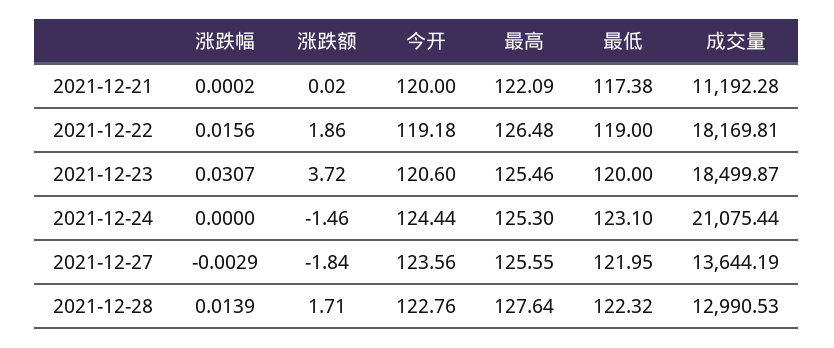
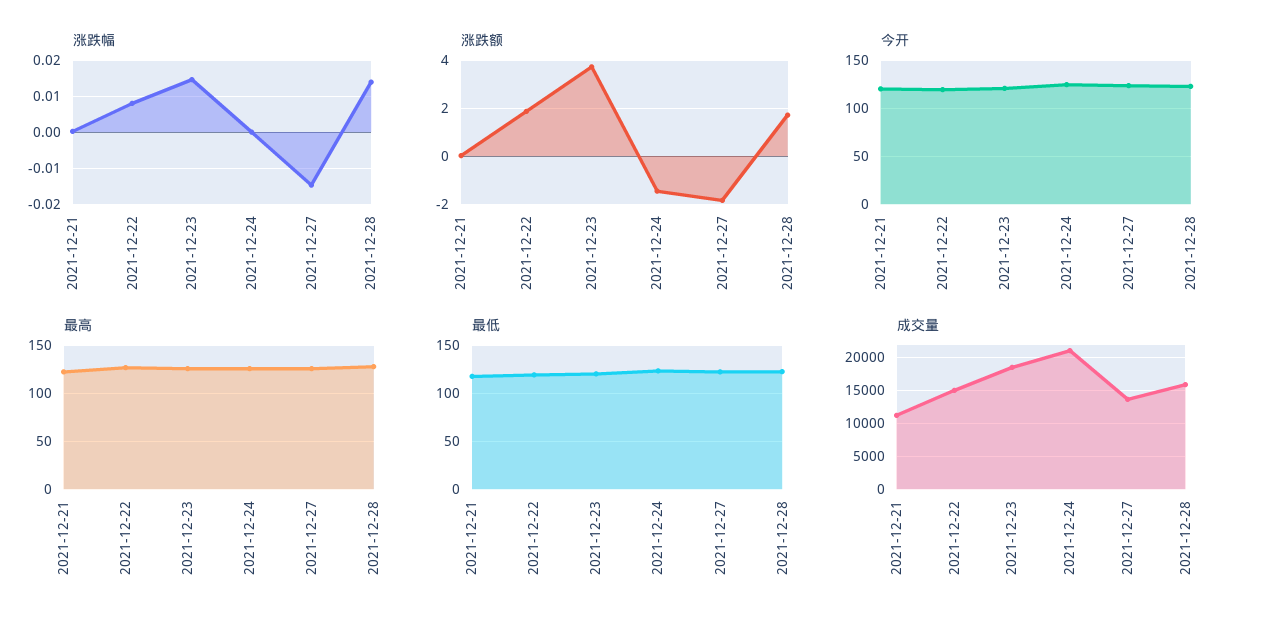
  {
    "涨跌幅": {
      "2021-12-21": 0.0002,
-     "2021-12-22": 0.0156,
+     "2021-12-22": 0.008,
-     "2021-12-23": 0.0307,
+     "2021-12-23": 0.014,
      "2021-12-24": 0,
-     "2021-12-27": -0.0029,
+     "2021-12-27": -0.014,
      "2021-12-28": 0.0139
    },
    "涨跌额": {
      "2021-12-21": 0.02,
      "2021-12-22": 1.86,
      "2021-12-23": 3.72,
      "2021-12-24": -1.46,
      "2021-12-27": -1.84,
      "2021-12-28": 1.71
    },
    "今开": {
      "2021-12-21": 120,
      "2021-12-22": 119.18,
      "2021-12-23": 120.6,
      "2021-12-24": 124.44,
      "2021-12-27": 123.56,
      "2021-12-28": 122.76
    },
    "最高": {
      "2021-12-21": 122.09,
      "2021-12-22": 126.48,
      "2021-12-23": 125.46,
      "2021-12-24": 125.3,
      "2021-12-27": 125.55,
      "2021-12-28": 127.64
    },
    "最低": {
      "2021-12-21": 117.38,
      "2021-12-22": 119,
      "2021-12-23": 120,
      "2021-12-24": 123.1,
      "2021-12-27": 121.95,
      "2021-12-28": 122.32
    },
    "成交量": {
      "2021-12-21": 11192.28,
-     "2021-12-22": 18169.81,
+     "2021-12-22": 15000,
      "2021-12-23": 18499.87,
      "2021-12-24": 21075.44,
      "2021-12-27": 13644.19,
-     "2021-12-28": 12990.53
+     "2021-12-28": 16000
    }
  }

